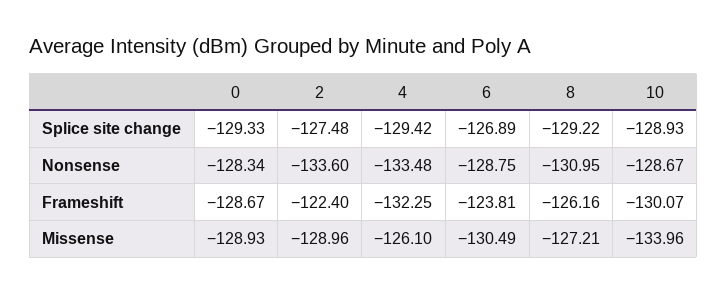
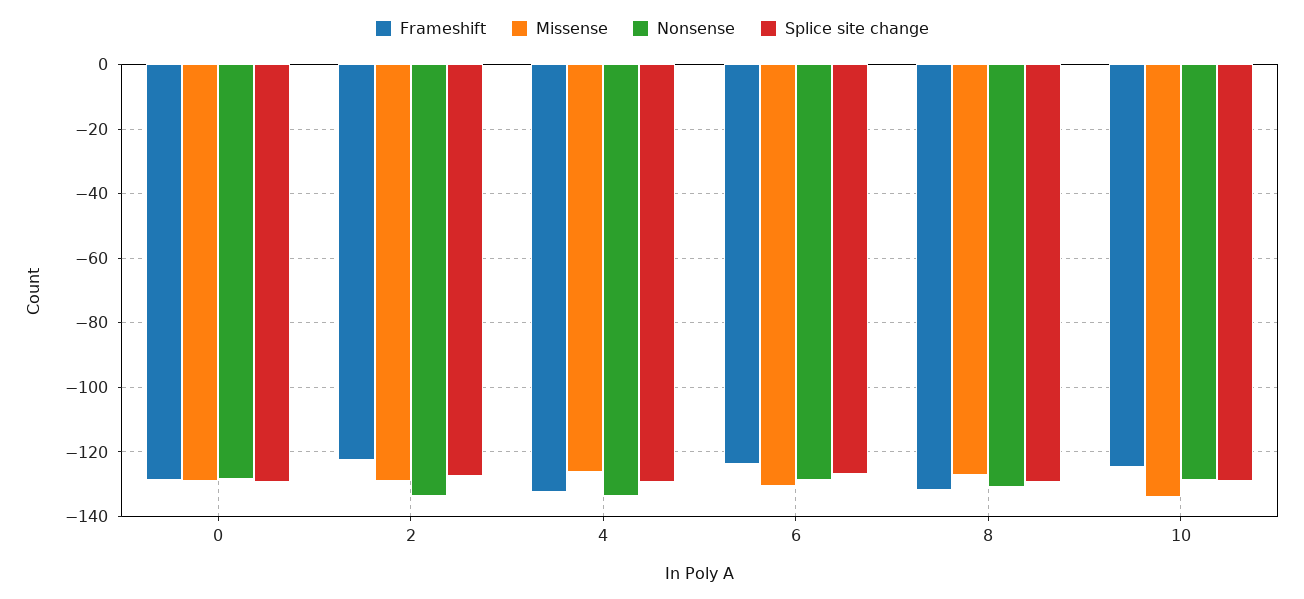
  {
    "Splice site change": {
      "0": -129.33,
      "2": -127.48,
      "4": -129.42,
      "6": -126.89,
      "8": -129.22,
      "10": -128.93
    },
    "Nonsense": {
      "0": -128.34,
      "2": -133.6,
      "4": -133.48,
      "6": -128.75,
      "8": -130.95,
      "10": -128.67
    },
    "Frameshift": {
      "0": -128.67,
      "2": -122.4,
      "4": -132.25,
      "6": -123.81,
-     "8": -126.16,
+     "8": -132,
-     "10": -130.07
+     "10": -124
    },
    "Missense": {
      "0": -128.93,
      "2": -128.96,
      "4": -126.1,
      "6": -130.49,
      "8": -127.21,
      "10": -133.96
    }
  }

